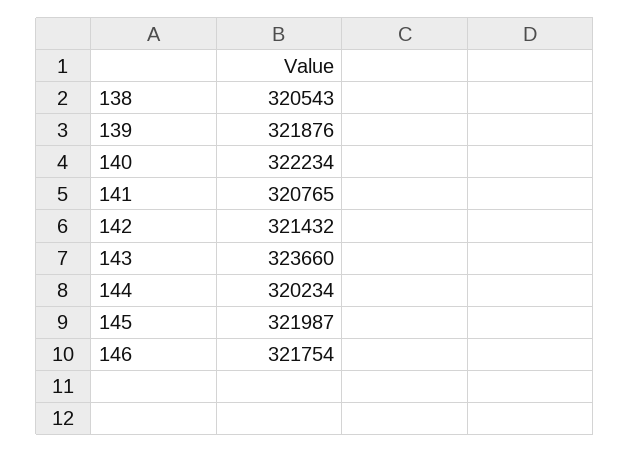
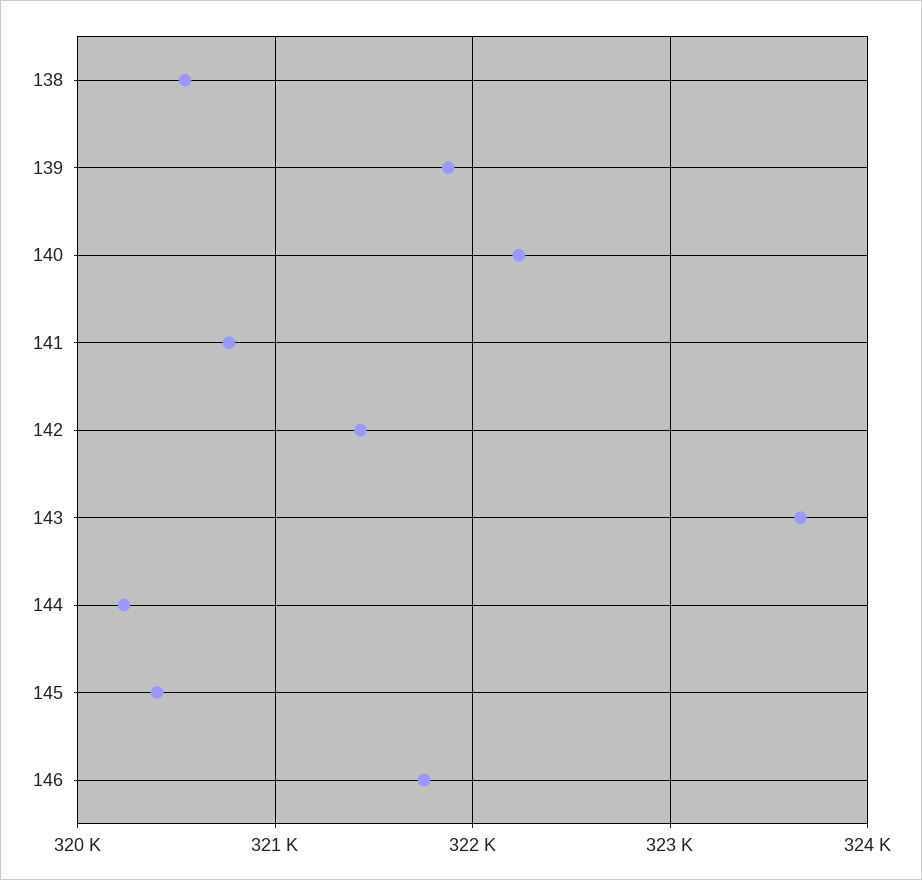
  {
    "138": 320543,
    "139": 321876,
    "140": 322234,
    "141": 320765,
    "142": 321432,
    "143": 323660,
    "144": 320234,
-   "145": 321987,
+   "145": 320400,
    "146": 321754
  }

